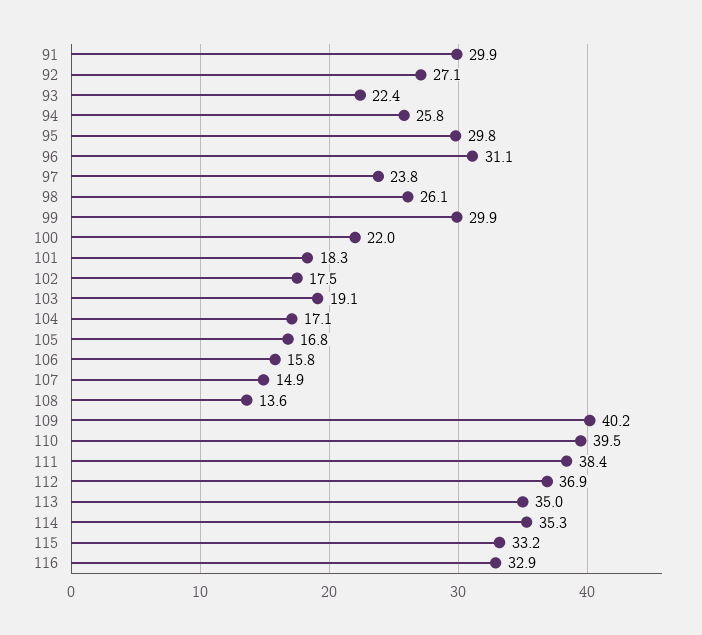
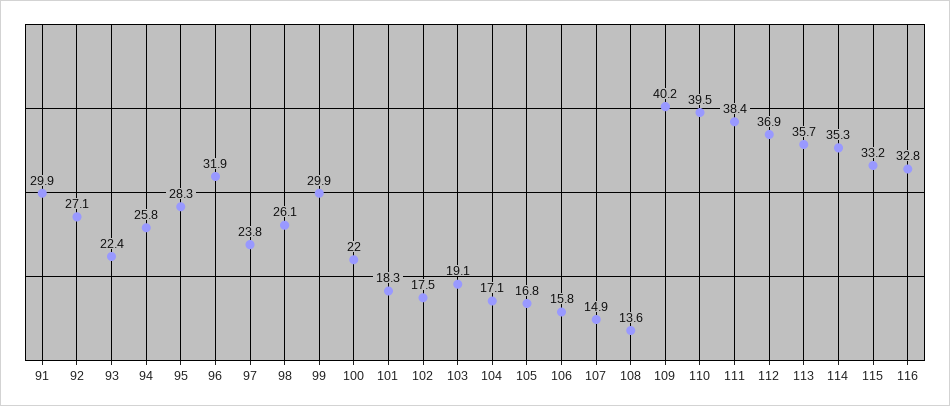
  {
    "91": 29.9,
    "92": 27.1,
    "93": 22.4,
    "94": 25.8,
-   "95": 29.8,
+   "95": 28.3,
-   "96": 31.1,
+   "96": 31.9,
    "97": 23.8,
    "98": 26.1,
    "99": 29.9,
    "100": 22,
    "101": 18.3,
    "102": 17.5,
    "103": 19.1,
    "104": 17.1,
    "105": 16.8,
    "106": 15.8,
    "107": 14.9,
    "108": 13.6,
    "109": 40.2,
    "110": 39.5,
    "111": 38.4,
    "112": 36.9,
-   "113": 35,
+   "113": 35.7,
    "114": 35.3,
    "115": 33.2,
-   "116": 32.9
+   "116": 32.8
  }

